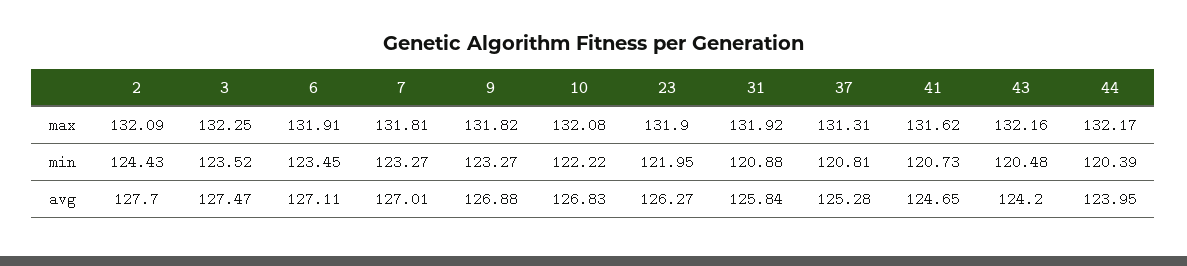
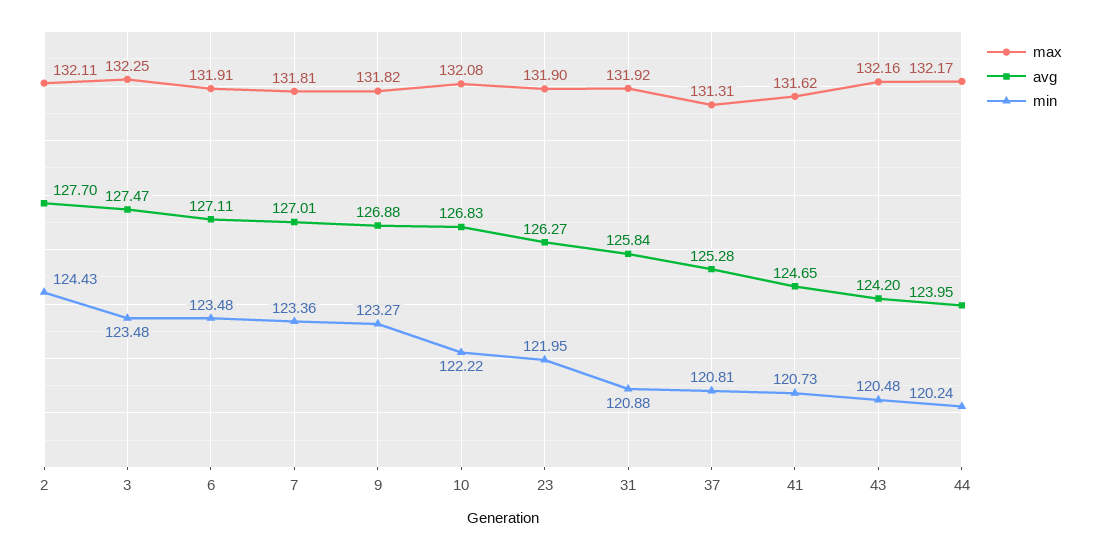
  {
    "max": {
-     "2": 132.09,
+     "2": 132.11,
      "3": 132.25,
      "6": 131.91,
      "7": 131.81,
      "9": 131.82,
      "10": 132.08,
      "23": 131.9,
      "31": 131.92,
      "37": 131.31,
      "41": 131.62,
      "43": 132.16,
      "44": 132.17
    },
    "min": {
      "2": 124.43,
-     "3": 123.52,
+     "3": 123.48,
-     "6": 123.45,
+     "6": 123.48,
-     "7": 123.27,
+     "7": 123.36,
      "9": 123.27,
      "10": 122.22,
      "23": 121.95,
      "31": 120.88,
      "37": 120.81,
      "41": 120.73,
      "43": 120.48,
-     "44": 120.39
+     "44": 120.24
    },
    "avg": {
      "2": 127.7,
      "3": 127.47,
      "6": 127.11,
      "7": 127.01,
      "9": 126.88,
      "10": 126.83,
      "23": 126.27,
      "31": 125.84,
      "37": 125.28,
      "41": 124.65,
      "43": 124.2,
      "44": 123.95
    }
  }

